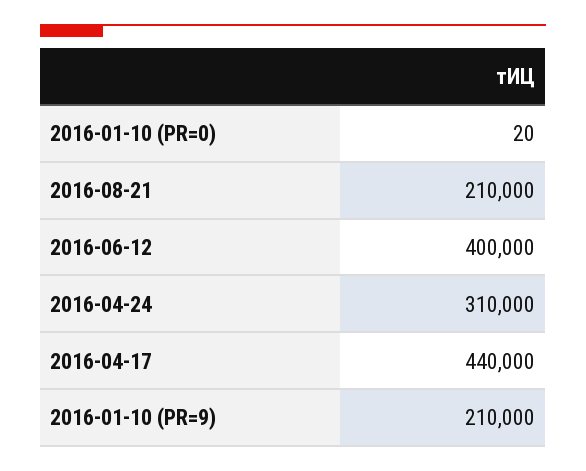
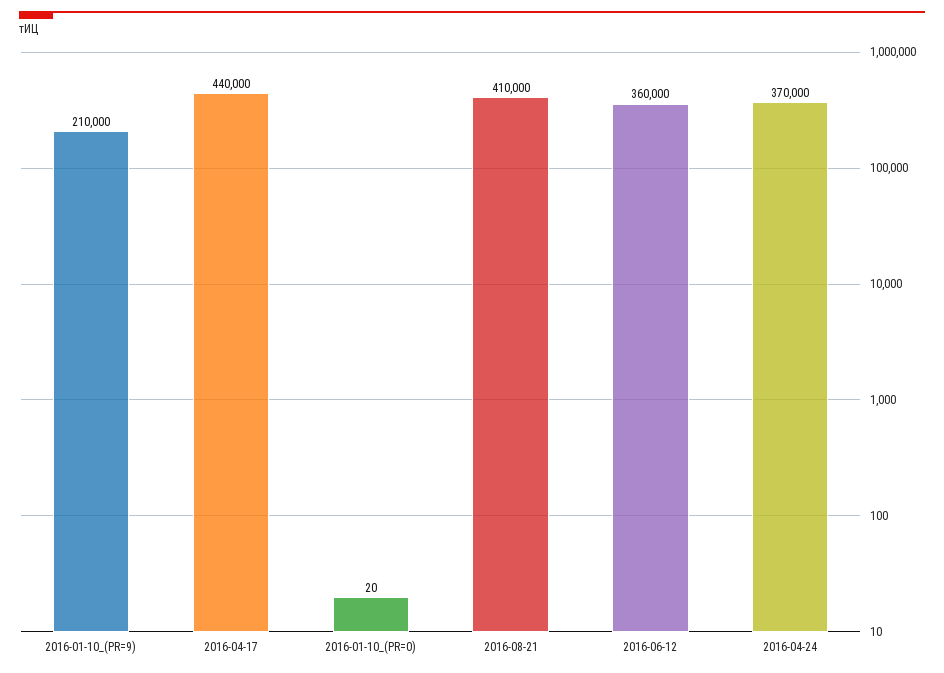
  {
    "2016-01-10 (PR=0)": 20,
-   "2016-08-21": 210000,
+   "2016-08-21": 410000,
-   "2016-06-12": 400000,
+   "2016-06-12": 360000,
-   "2016-04-24": 310000,
+   "2016-04-24": 370000,
    "2016-04-17": 440000,
    "2016-01-10 (PR=9)": 210000
  }

